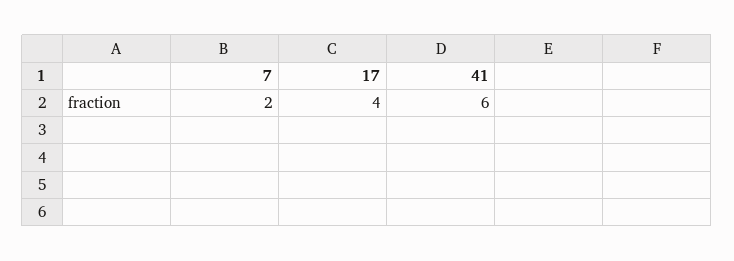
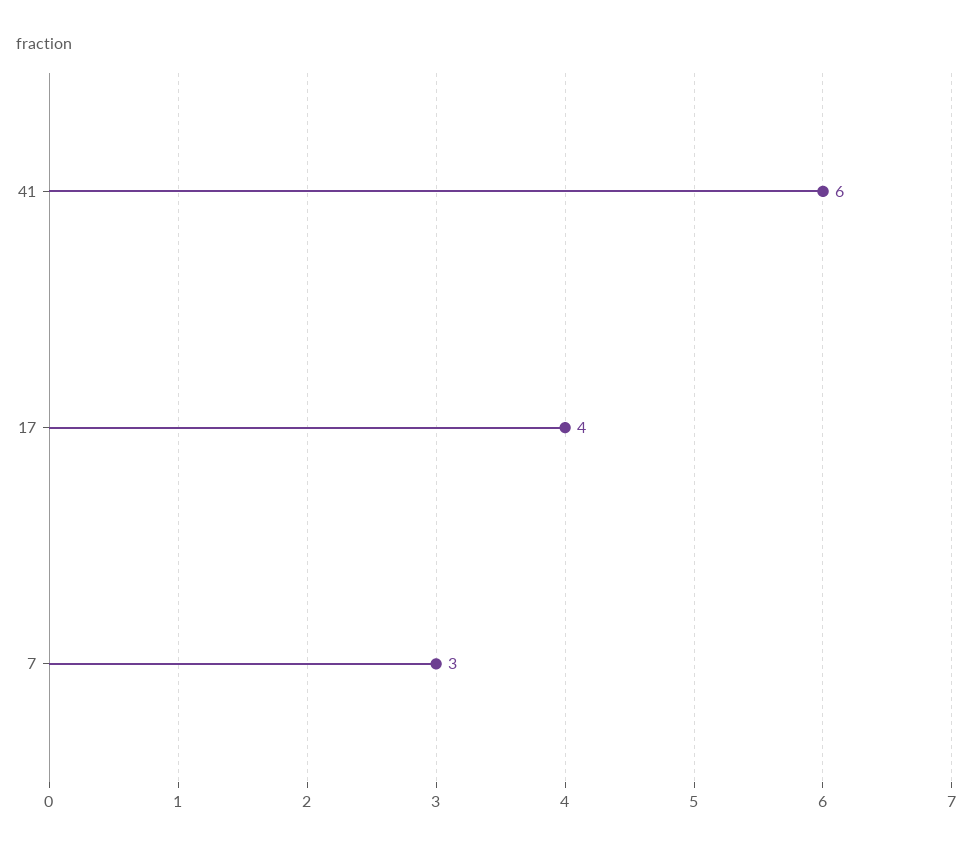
  {
-   "7": 2,
+   "7": 3,
    "17": 4,
    "41": 6
  }

